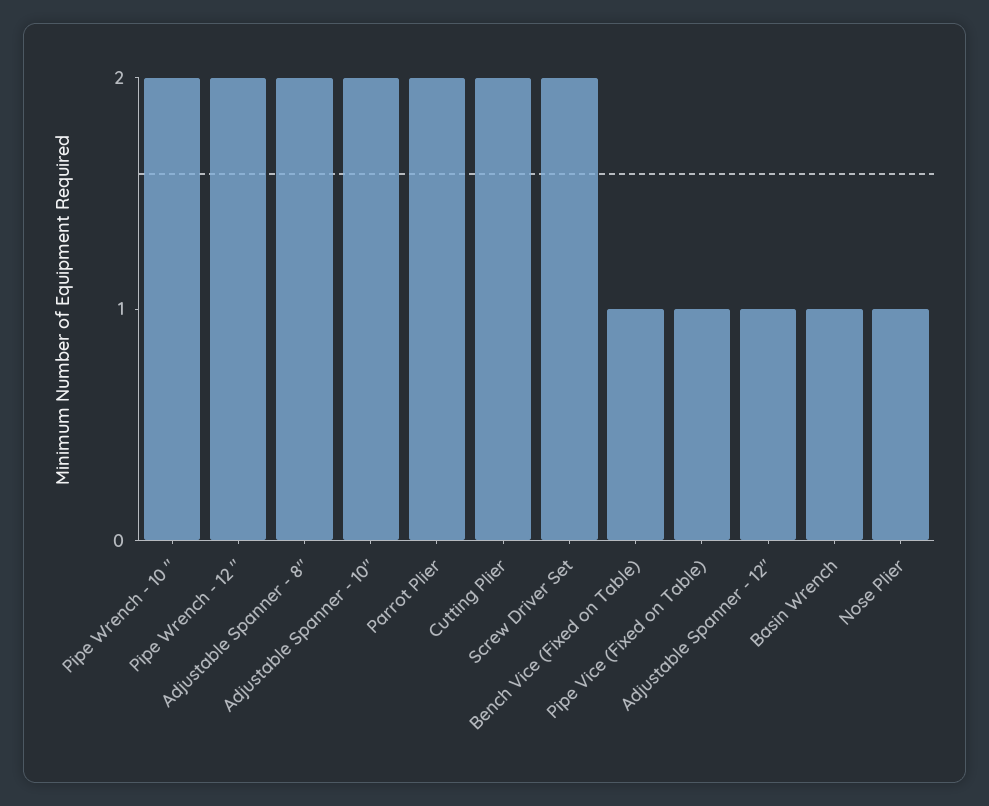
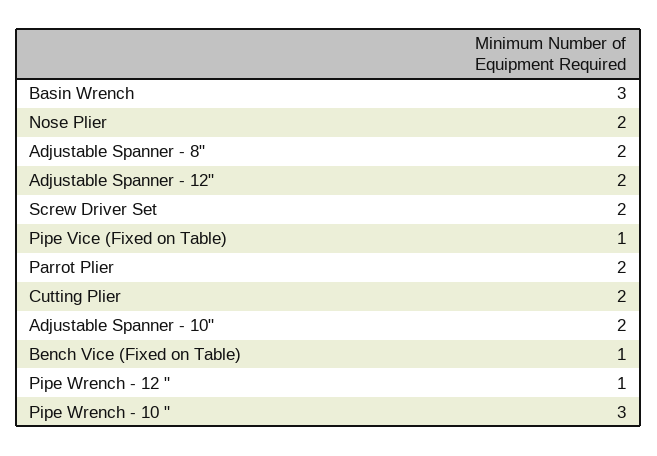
  {
-   "Pipe Wrench - 10 \"": 2,
+   "Pipe Wrench - 10 \"": 3,
-   "Pipe Wrench - 12 \"": 2,
+   "Pipe Wrench - 12 \"": 1,
    "Adjustable Spanner - 8\"": 2,
    "Adjustable Spanner - 10\"": 2,
    "Parrot Plier": 2,
    "Cutting Plier": 2,
    "Screw Driver Set": 2,
    "Bench Vice (Fixed on Table)": 1,
    "Pipe Vice (Fixed on Table)": 1,
-   "Adjustable Spanner - 12\"": 1,
+   "Adjustable Spanner - 12\"": 2,
-   "Basin Wrench": 1,
+   "Basin Wrench": 3,
-   "Nose Plier": 1
+   "Nose Plier": 2
  }

